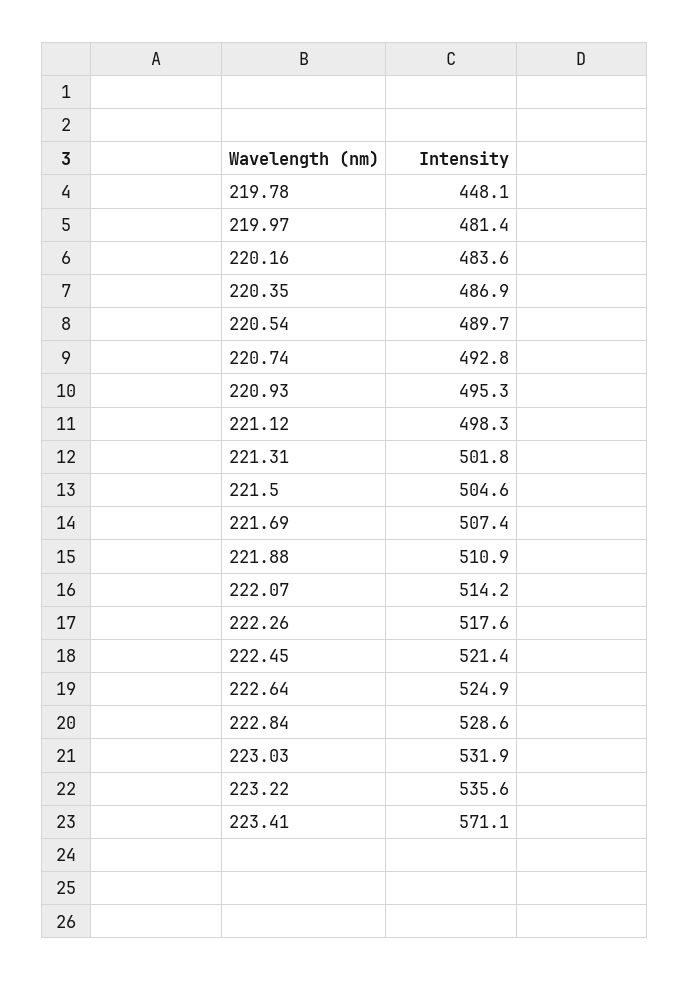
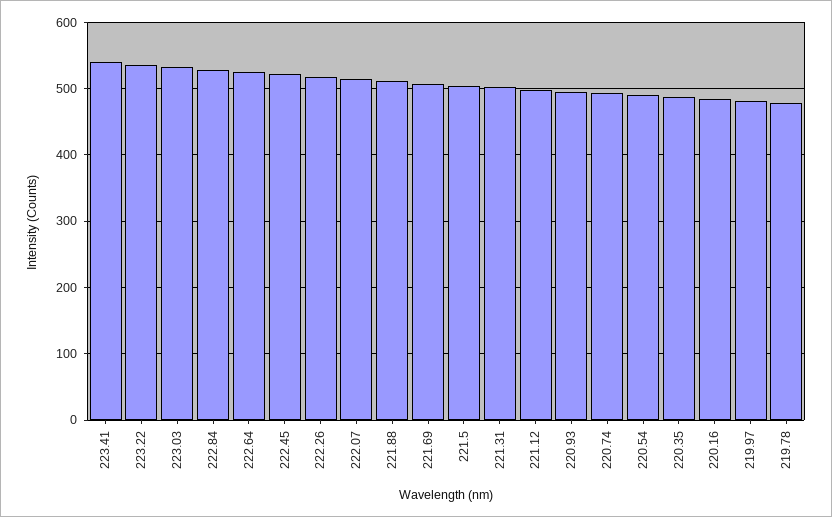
  {
-   "219.78": 448.1,
+   "219.78": 480,
    "219.97": 481.4,
    "220.16": 483.6,
    "220.35": 486.9,
    "220.54": 489.7,
    "220.74": 492.8,
    "220.93": 495.3,
    "221.12": 498.3,
    "221.31": 501.8,
    "221.5": 504.6,
    "221.69": 507.4,
    "221.88": 510.9,
    "222.07": 514.2,
    "222.26": 517.6,
    "222.45": 521.4,
    "222.64": 524.9,
    "222.84": 528.6,
    "223.03": 531.9,
    "223.22": 535.6,
-   "223.41": 571.1
+   "223.41": 540
  }

